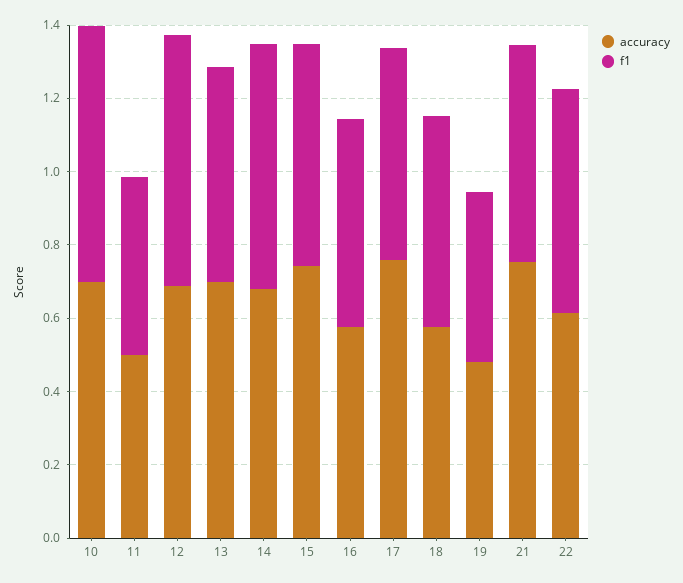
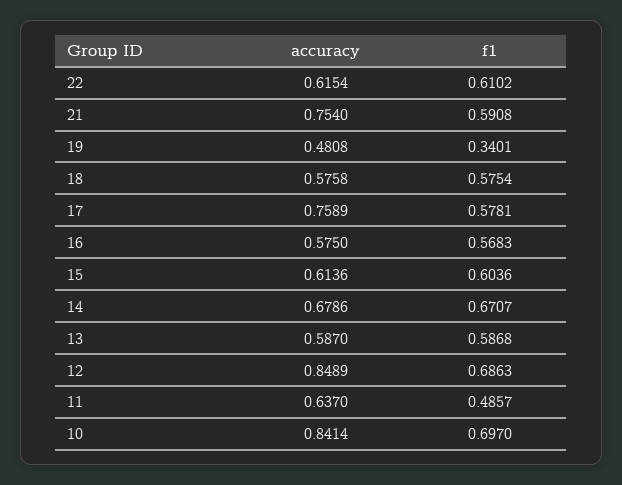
  {
    "accuracy": {
-     "10": 0.7,
+     "10": 0.8414,
-     "11": 0.5,
+     "11": 0.637,
-     "12": 0.7,
+     "12": 0.8489,
-     "13": 0.7,
+     "13": 0.587,
      "14": 0.6786,
-     "15": 0.75,
+     "15": 0.6136,
      "16": 0.575,
      "17": 0.7589,
      "18": 0.5758,
      "19": 0.4808,
      "21": 0.754,
      "22": 0.6154
    },
    "f1": {
      "10": 0.697,
      "11": 0.4857,
      "12": 0.6863,
      "13": 0.5868,
      "14": 0.6707,
      "15": 0.6036,
      "16": 0.5683,
      "17": 0.5781,
      "18": 0.5754,
-     "19": 0.45,
+     "19": 0.3401,
      "21": 0.5908,
      "22": 0.6102
    }
  }

